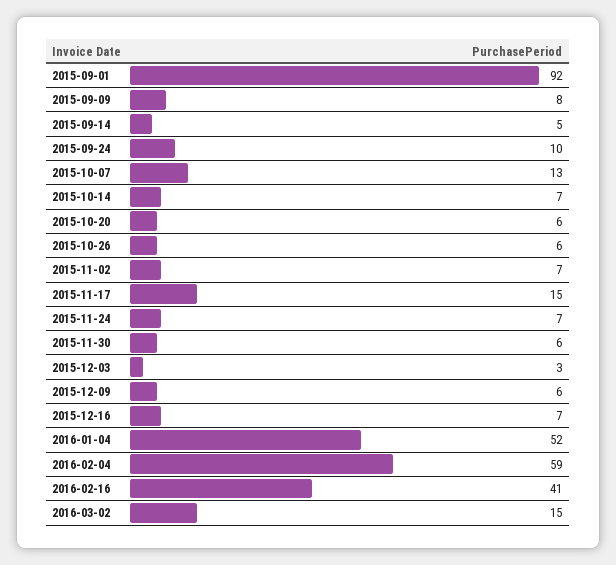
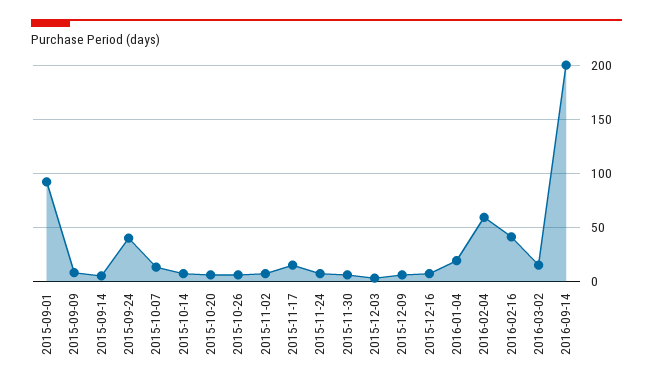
  {
    "2015-09-01": 92,
    "2015-09-09": 8,
    "2015-09-14": 5,
-   "2015-09-24": 10,
+   "2015-09-24": 40,
    "2015-10-07": 13,
    "2015-10-14": 7,
    "2015-10-20": 6,
    "2015-10-26": 6,
    "2015-11-02": 7,
    "2015-11-17": 15,
    "2015-11-24": 7,
    "2015-11-30": 6,
    "2015-12-03": 3,
    "2015-12-09": 6,
    "2015-12-16": 7,
-   "2016-01-04": 52,
+   "2016-01-04": 20,
    "2016-02-04": 59,
    "2016-02-16": 41,
-   "2016-03-02": 15
+   "2016-03-02": 15,
+   "2016-09-14": 200
  }

